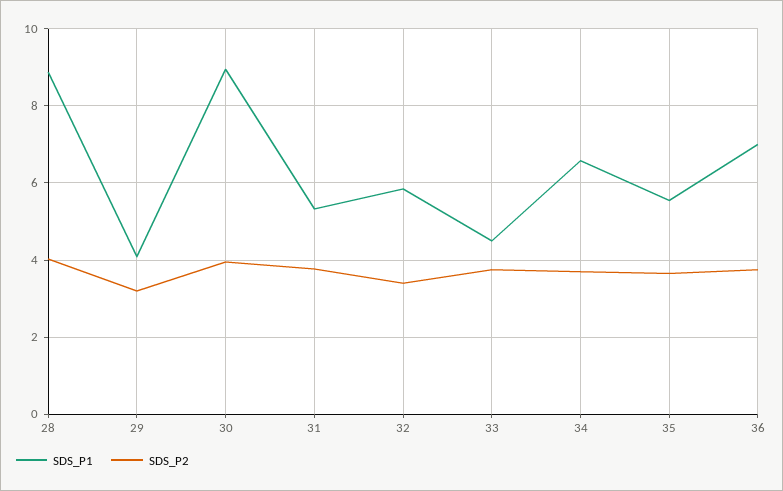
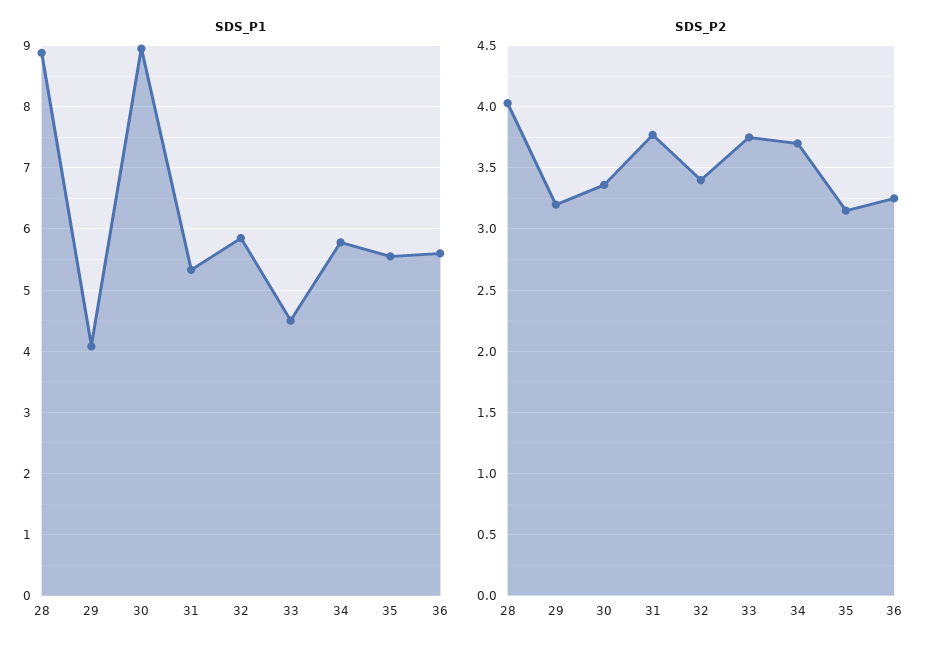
  {
    "SDS_P1": {
      "28": 8.9,
      "29": 4.1,
      "30": 9,
      "31": 5.3,
      "32": 5.9,
      "33": 4.5,
-     "34": 6.6,
+     "34": 5.8,
      "35": 5.6,
-     "36": 7
+     "36": 5.6
    },
    "SDS_P2": {
      "28": 4.05,
      "29": 3.2,
-     "30": 4,
+     "30": 3.35,
      "31": 3.75,
      "32": 3.4,
      "33": 3.75,
      "34": 3.7,
-     "35": 3.6,
+     "35": 3.15,
-     "36": 3.8
+     "36": 3.25
    }
  }

